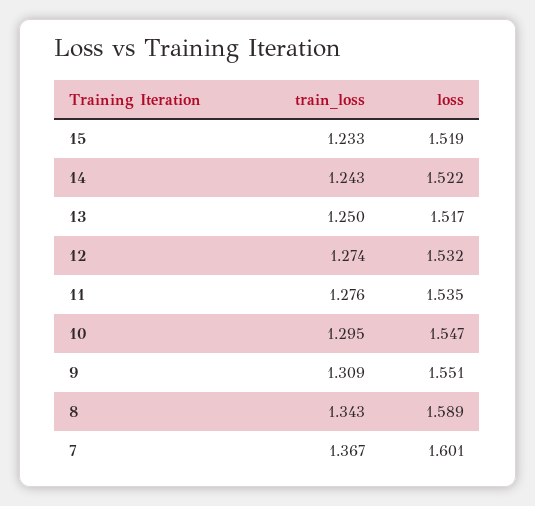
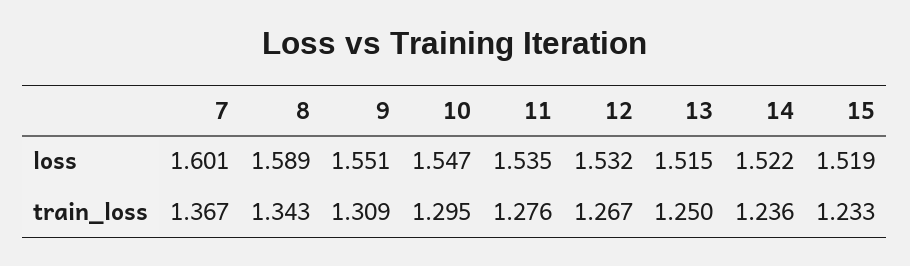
  {
    "train_loss": {
      "15": 1.233,
-     "14": 1.243,
+     "14": 1.236,
      "13": 1.25,
-     "12": 1.274,
+     "12": 1.267,
      "11": 1.276,
      "10": 1.295,
      "9": 1.309,
      "8": 1.343,
      "7": 1.367
    },
    "loss": {
      "15": 1.519,
      "14": 1.522,
-     "13": 1.517,
+     "13": 1.515,
      "12": 1.532,
      "11": 1.535,
      "10": 1.547,
      "9": 1.551,
      "8": 1.589,
      "7": 1.601
    }
  }

